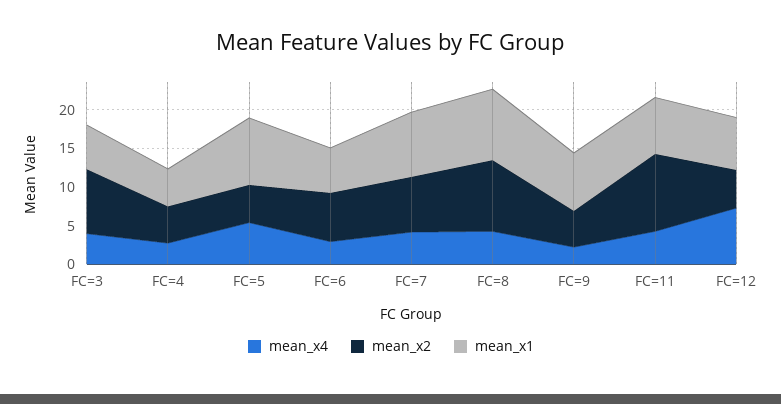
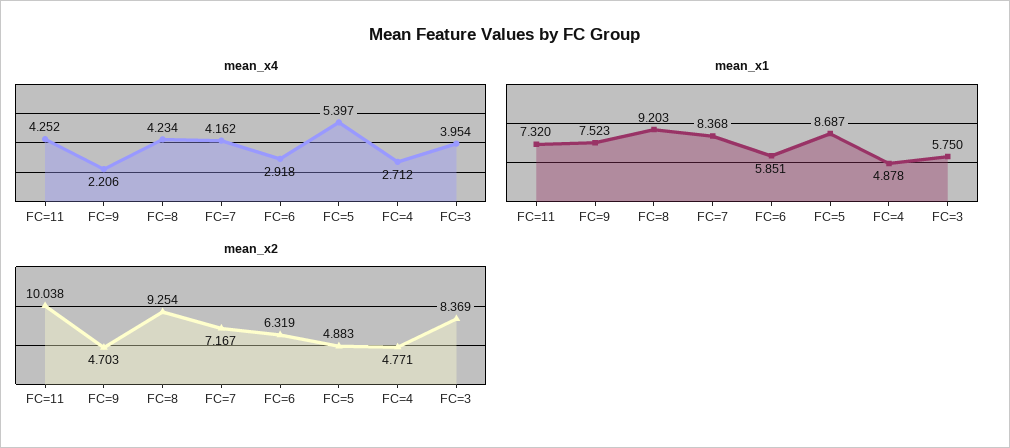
  {
    "mean_x4": {
      "FC=3": 3.954,
      "FC=4": 2.712,
      "FC=5": 5.397,
      "FC=6": 2.918,
      "FC=7": 4.162,
      "FC=8": 4.234,
      "FC=9": 2.206,
-     "FC=11": 4.252,
+     "FC=11": 4.252
-     "FC=12": 7.5
    },
    "mean_x2": {
      "FC=3": 8.369,
      "FC=4": 4.771,
      "FC=5": 4.883,
      "FC=6": 6.319,
      "FC=7": 7.167,
      "FC=8": 9.254,
      "FC=9": 4.703,
-     "FC=11": 10.038,
+     "FC=11": 10.038
-     "FC=12": 5
    },
    "mean_x1": {
      "FC=3": 5.75,
      "FC=4": 4.878,
      "FC=5": 8.687,
      "FC=6": 5.851,
      "FC=7": 8.368,
      "FC=8": 9.203,
      "FC=9": 7.523,
-     "FC=11": 7.32,
+     "FC=11": 7.32
-     "FC=12": 7.5
    }
  }

